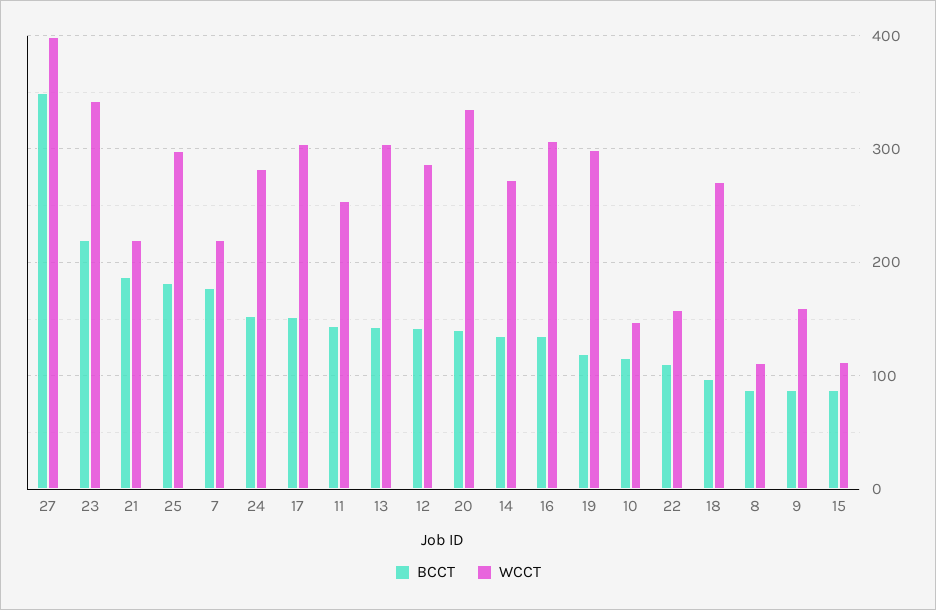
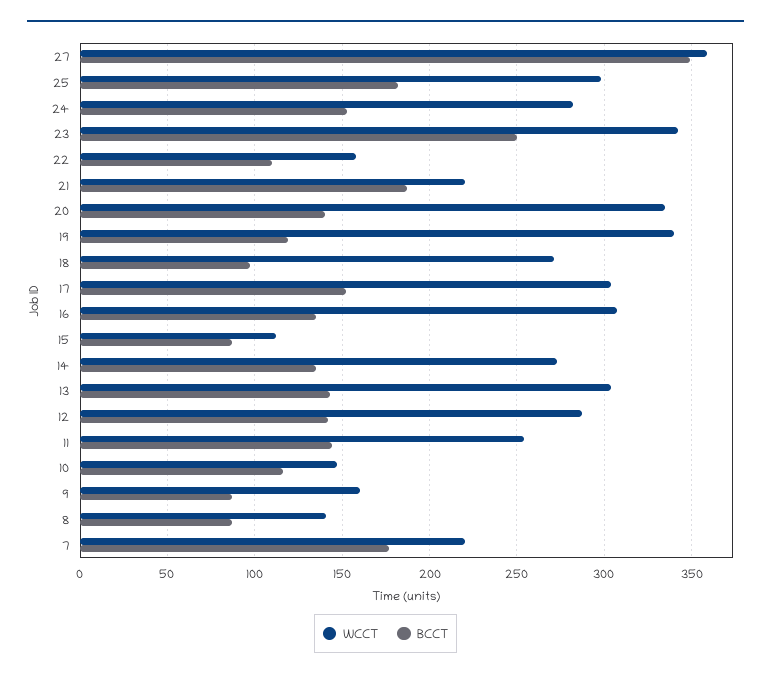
  {
    "BCCT": {
      "27": 350,
-     "23": 220,
+     "23": 250,
      "21": 185,
      "25": 180,
      "7": 175,
      "24": 155,
      "17": 150,
      "11": 145,
      "13": 145,
      "12": 140,
      "20": 140,
      "14": 135,
      "16": 135,
      "19": 120,
      "10": 115,
      "22": 110,
      "18": 95,
      "8": 85,
      "9": 85,
      "15": 85
    },
    "WCCT": {
-     "27": 400,
+     "27": 360,
      "23": 340,
      "21": 220,
      "25": 300,
      "7": 220,
      "24": 280,
      "17": 305,
      "11": 255,
      "13": 305,
      "12": 285,
      "20": 335,
      "14": 275,
      "16": 305,
-     "19": 300,
+     "19": 340,
      "10": 145,
      "22": 160,
      "18": 270,
-     "8": 110,
+     "8": 140,
      "9": 160,
      "15": 110
    }
  }

